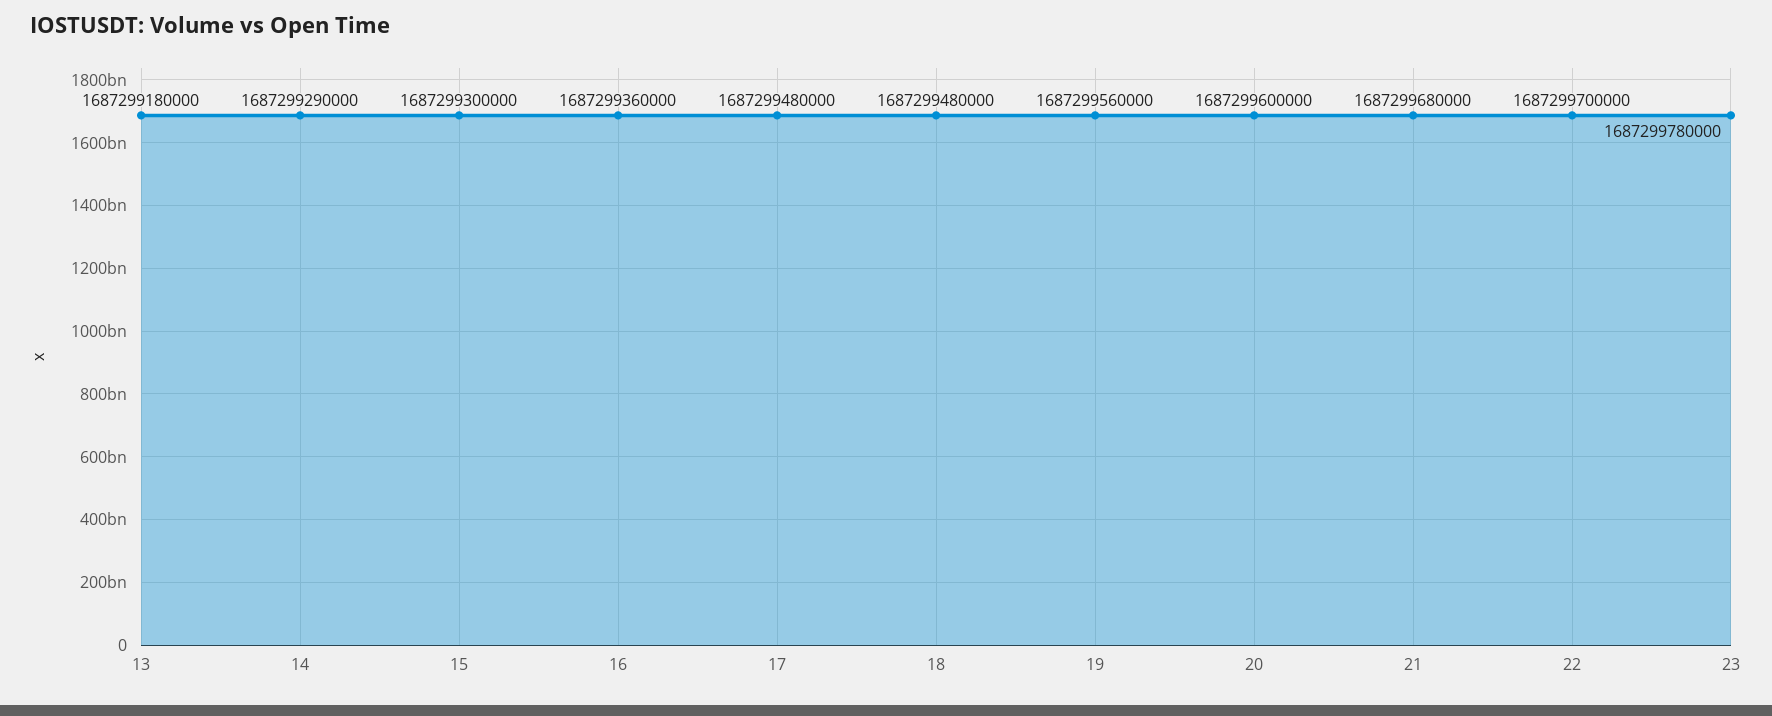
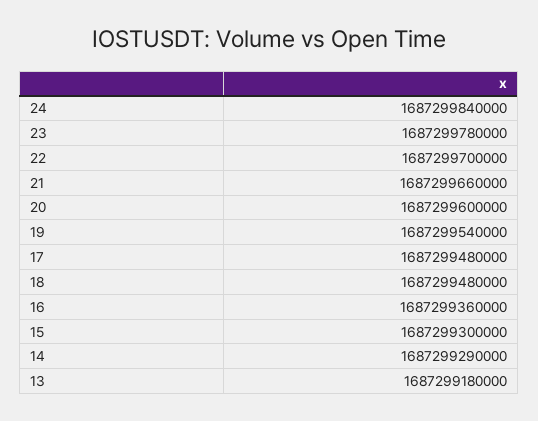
  {
    "13": 1687299180000,
    "14": 1687299290000,
    "15": 1687299300000,
    "16": 1687299360000,
    "17": 1687299480000,
    "18": 1687299480000,
-   "19": 1687299560000,
+   "19": 1687299540000,
    "20": 1687299600000,
-   "21": 1687299680000,
+   "21": 1687299660000,
    "22": 1687299700000,
-   "23": 1687299780000
+   "23": 1687299780000,
+   "24": 1687299840000
  }

